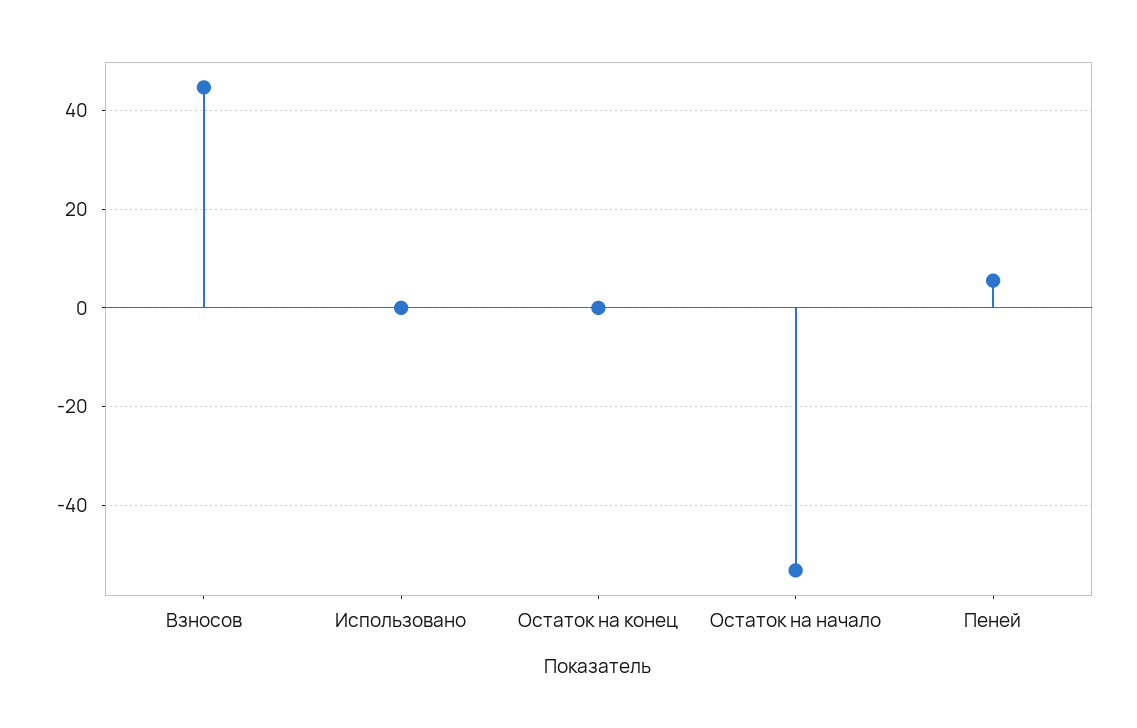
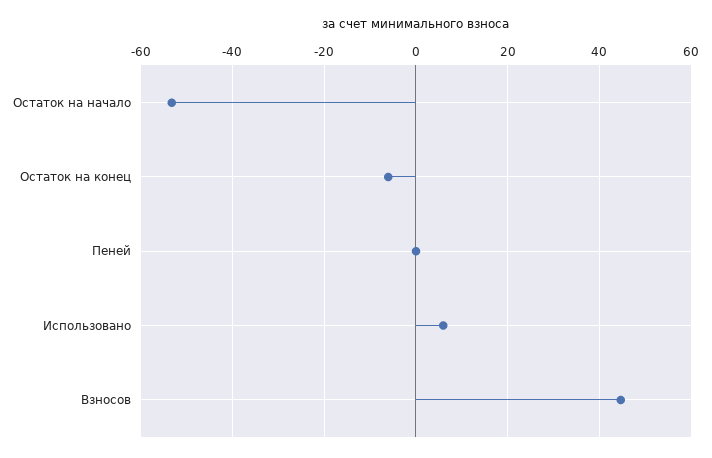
  {
    "Взносов": 44,
-   "Использовано": 0,
+   "Использовано": 6,
-   "Остаток на конец": 0,
+   "Остаток на конец": -6,
    "Остаток на начало": -54,
-   "Пеней": 6
+   "Пеней": 0
  }

